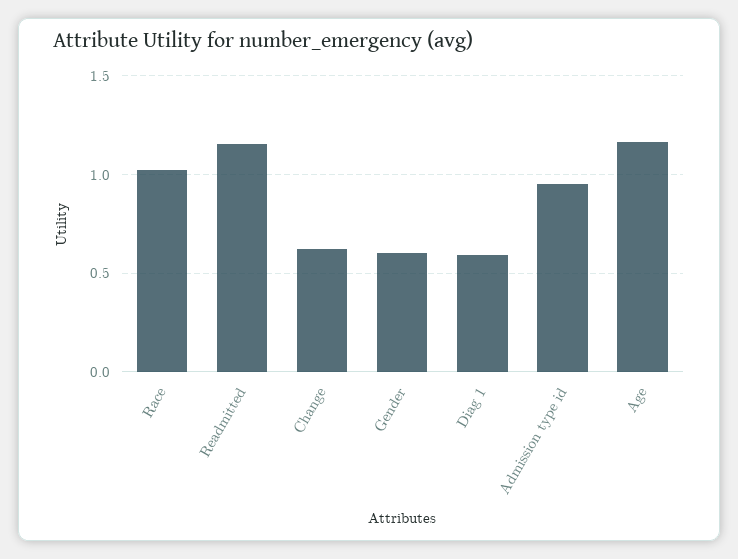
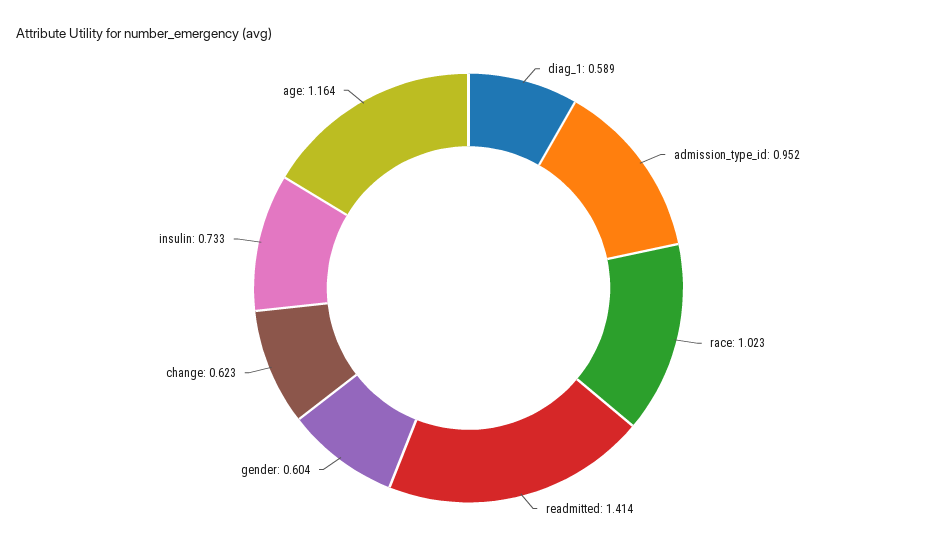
  {
    "Race": 1.023,
-   "Readmitted": 1.15,
+   "Readmitted": 1.414,
    "Change": 0.623,
    "Gender": 0.604,
    "Diag 1": 0.589,
    "Admission type id": 0.952,
-   "Age": 1.164
+   "Age": 1.164,
+   "insulin": 0.733
  }

